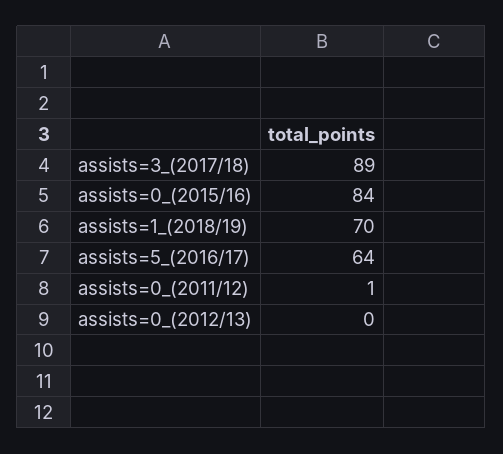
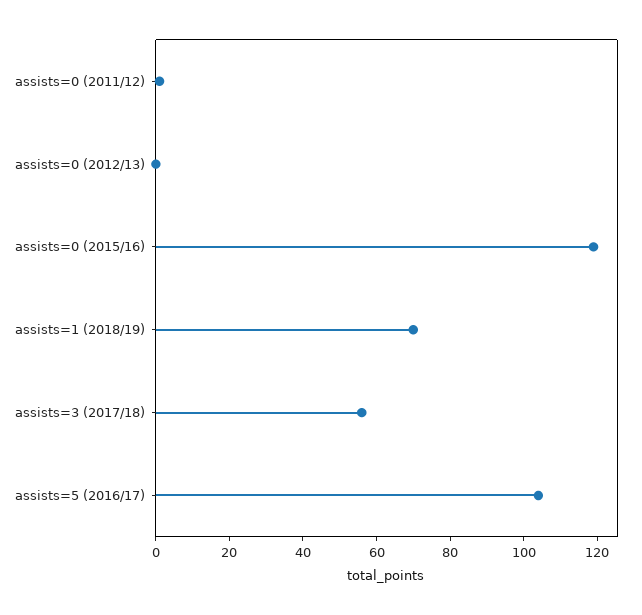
  {
-   "assists=3_(2017/18)": 89,
+   "assists=3_(2017/18)": 55,
-   "assists=0_(2015/16)": 84,
+   "assists=0_(2015/16)": 120,
    "assists=1_(2018/19)": 70,
-   "assists=5_(2016/17)": 64,
+   "assists=5_(2016/17)": 105,
    "assists=0_(2011/12)": 1,
    "assists=0_(2012/13)": 0
  }

